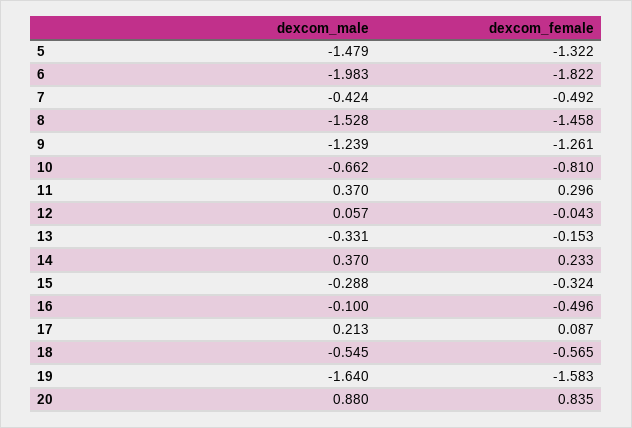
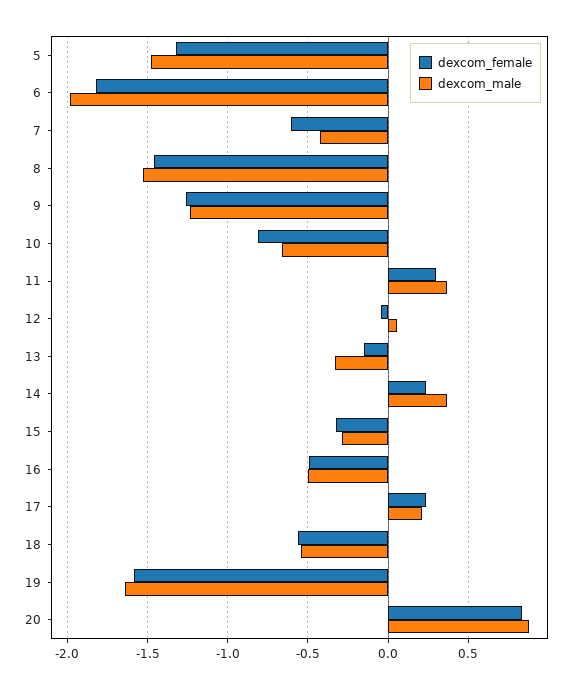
  {
    "dexcom_male": {
      "5": -1.479,
      "6": -1.983,
      "7": -0.424,
      "8": -1.528,
      "9": -1.239,
      "10": -0.662,
      "11": 0.37,
      "12": 0.057,
      "13": -0.331,
      "14": 0.37,
      "15": -0.288,
-     "16": -0.1,
+     "16": -0.5,
      "17": 0.213,
      "18": -0.545,
      "19": -1.64,
      "20": 0.88
    },
    "dexcom_female": {
      "5": -1.322,
      "6": -1.822,
-     "7": -0.492,
+     "7": -0.6,
      "8": -1.458,
      "9": -1.261,
      "10": -0.81,
      "11": 0.296,
      "12": -0.043,
      "13": -0.153,
      "14": 0.233,
      "15": -0.324,
      "16": -0.496,
-     "17": 0.087,
+     "17": 0.25,
      "18": -0.565,
      "19": -1.583,
      "20": 0.835
    }
  }

